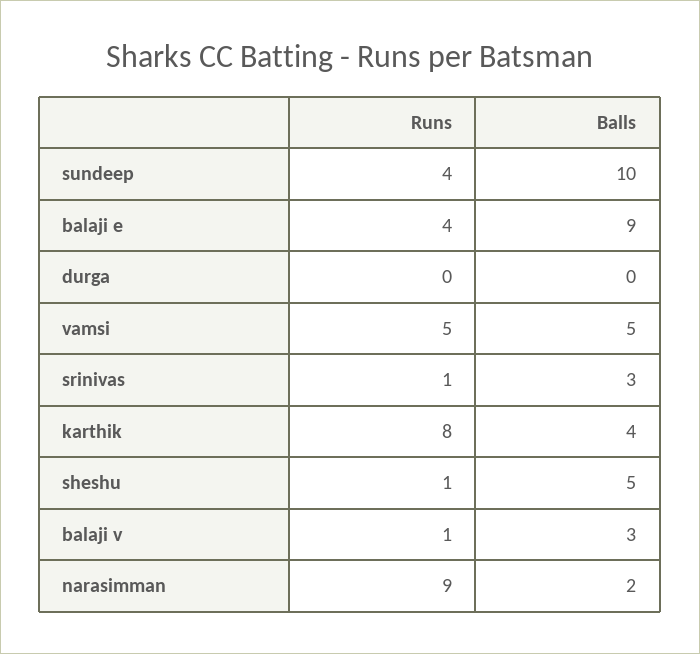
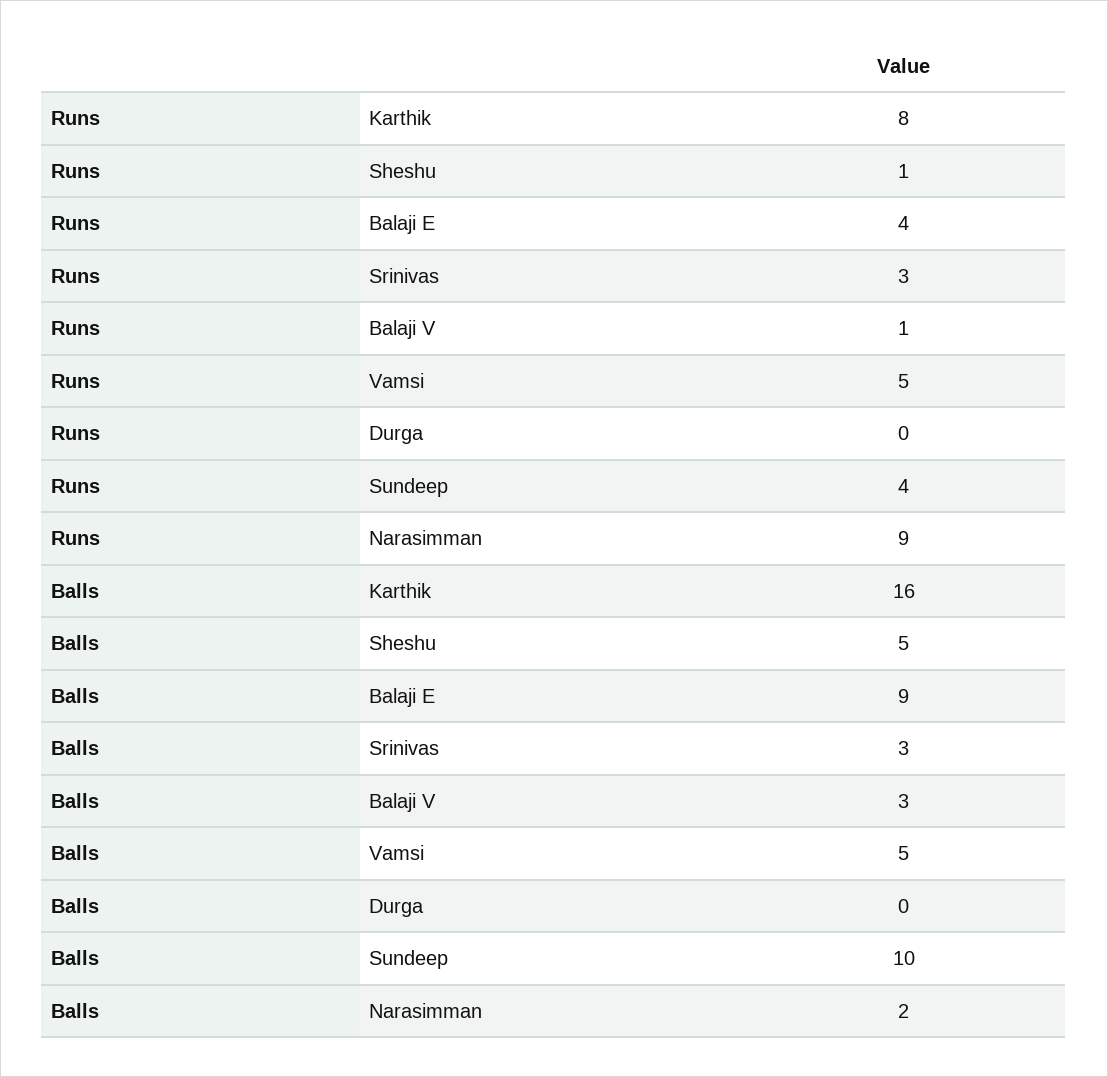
  {
    "Runs": {
      "sundeep": 4,
      "balaji e": 4,
      "durga": 0,
      "vamsi": 5,
-     "srinivas": 1,
+     "srinivas": 3,
      "karthik": 8,
      "sheshu": 1,
      "balaji v": 1,
      "narasimman": 9
    },
    "Balls": {
      "sundeep": 10,
      "balaji e": 9,
      "durga": 0,
      "vamsi": 5,
      "srinivas": 3,
-     "karthik": 4,
+     "karthik": 16,
      "sheshu": 5,
      "balaji v": 3,
      "narasimman": 2
    }
  }

